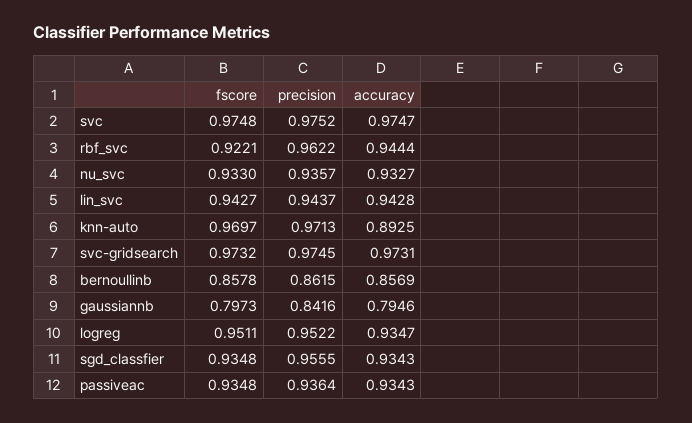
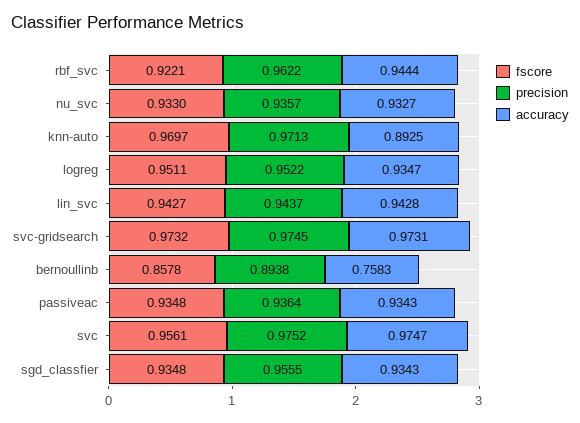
  {
    "fscore": {
-     "svc": 0.9748,
+     "svc": 0.9561,
      "rbf_svc": 0.9221,
      "nu_svc": 0.933,
      "lin_svc": 0.9427,
      "knn-auto": 0.9697,
      "svc-gridsearch": 0.9732,
      "bernoullinb": 0.8578,
-     "gaussiannb": 0.7973,
      "logreg": 0.9511,
      "sgd_classfier": 0.9348,
      "passiveac": 0.9348
    },
    "precision": {
      "svc": 0.9752,
      "rbf_svc": 0.9622,
      "nu_svc": 0.9357,
      "lin_svc": 0.9437,
      "knn-auto": 0.9713,
      "svc-gridsearch": 0.9745,
-     "bernoullinb": 0.8615,
+     "bernoullinb": 0.8938,
-     "gaussiannb": 0.8416,
      "logreg": 0.9522,
      "sgd_classfier": 0.9555,
      "passiveac": 0.9364
    },
    "accuracy": {
      "svc": 0.9747,
      "rbf_svc": 0.9444,
      "nu_svc": 0.9327,
      "lin_svc": 0.9428,
      "knn-auto": 0.8925,
      "svc-gridsearch": 0.9731,
-     "bernoullinb": 0.8569,
+     "bernoullinb": 0.7583,
-     "gaussiannb": 0.7946,
      "logreg": 0.9347,
      "sgd_classfier": 0.9343,
      "passiveac": 0.9343
    }
  }

